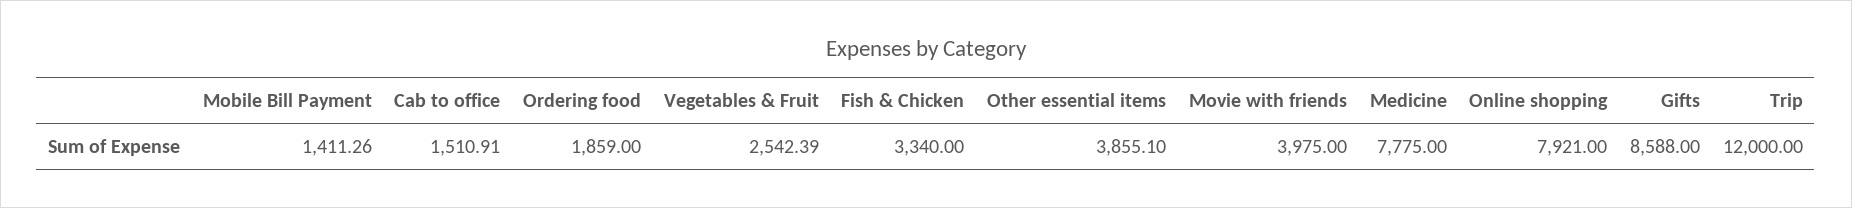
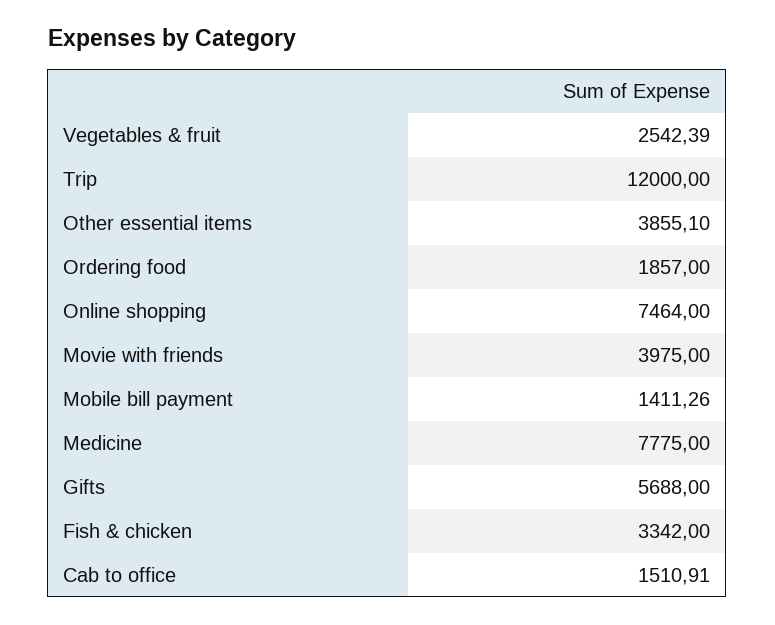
  {
    "Mobile Bill Payment": 1411.26,
    "Cab to office": 1510.91,
-   "Ordering food": 1859,
+   "Ordering food": 1857,
    "Vegetables & Fruit": 2542.39,
-   "Fish & Chicken": 3340,
+   "Fish & Chicken": 3342,
    "Other essential items": 3855.1,
    "Movie with friends": 3975,
    "Medicine": 7775,
-   "Online shopping": 7921,
+   "Online shopping": 7464,
-   "Gifts": 8588,
+   "Gifts": 5688,
    "Trip": 12000
  }

